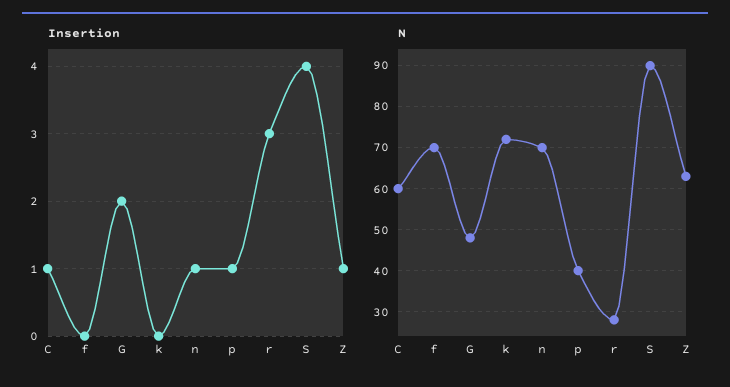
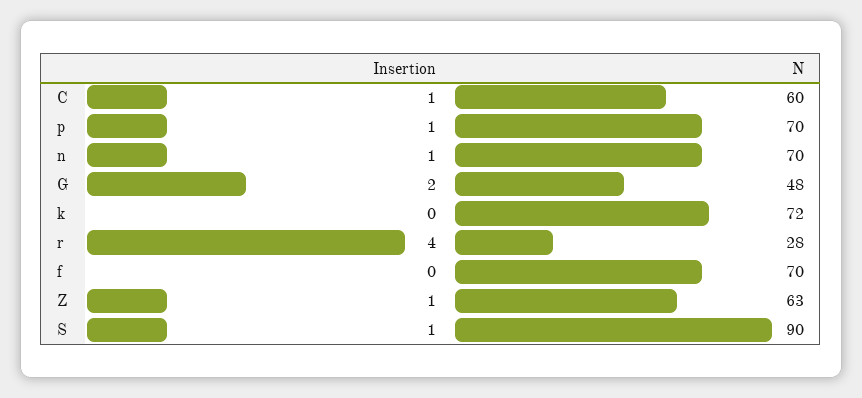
  {
    "Insertion": {
      "C": 1,
      "f": 0,
      "G": 2,
      "k": 0,
      "n": 1,
      "p": 1,
-     "r": 3,
+     "r": 4,
-     "S": 4,
+     "S": 1,
      "Z": 1
    },
    "N": {
      "C": 60,
      "f": 70,
      "G": 48,
      "k": 72,
      "n": 70,
-     "p": 40,
+     "p": 70,
      "r": 28,
      "S": 90,
      "Z": 63
    }
  }

